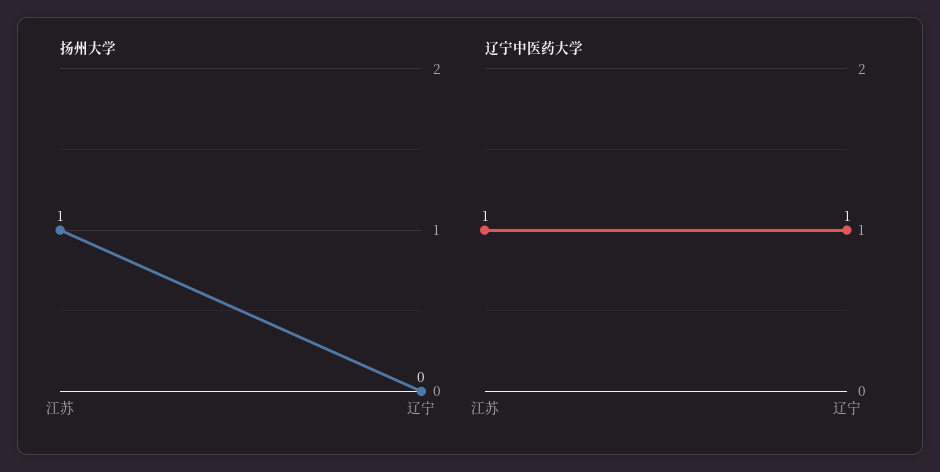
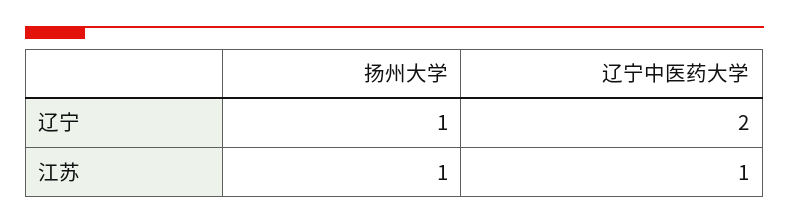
  {
    "扬州大学": {
      "江苏": 1,
-     "辽宁": 0
+     "辽宁": 1
    },
    "辽宁中医药大学": {
      "江苏": 1,
-     "辽宁": 1
+     "辽宁": 2
    }
  }

